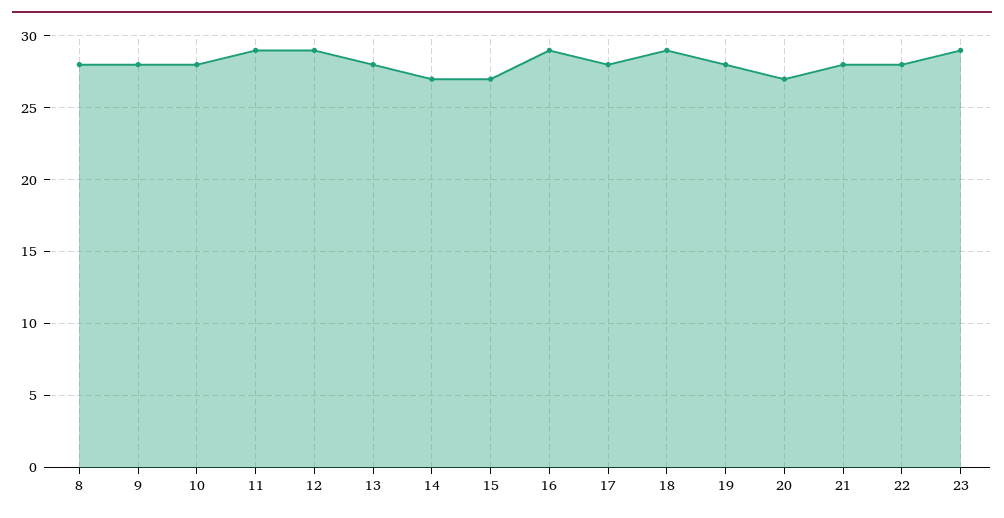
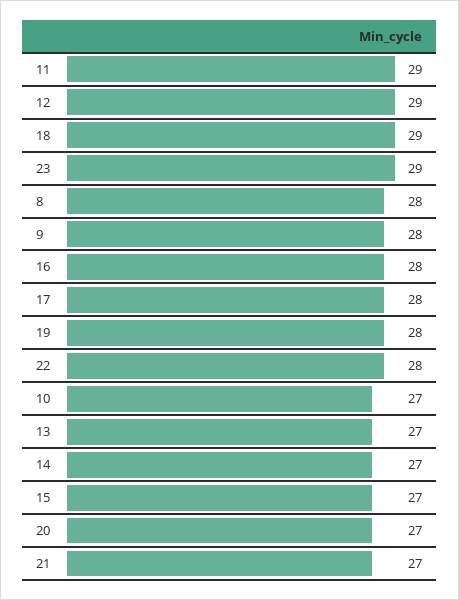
  {
    "8": 28,
    "9": 28,
-   "10": 28,
+   "10": 27,
    "11": 29,
    "12": 29,
-   "13": 28,
+   "13": 27,
    "14": 27,
    "15": 27,
-   "16": 29,
+   "16": 28,
    "17": 28,
    "18": 29,
    "19": 28,
    "20": 27,
-   "21": 28,
+   "21": 27,
    "22": 28,
    "23": 29
  }

